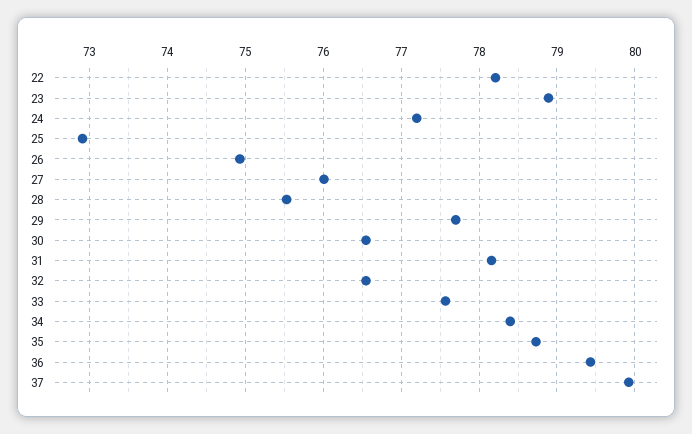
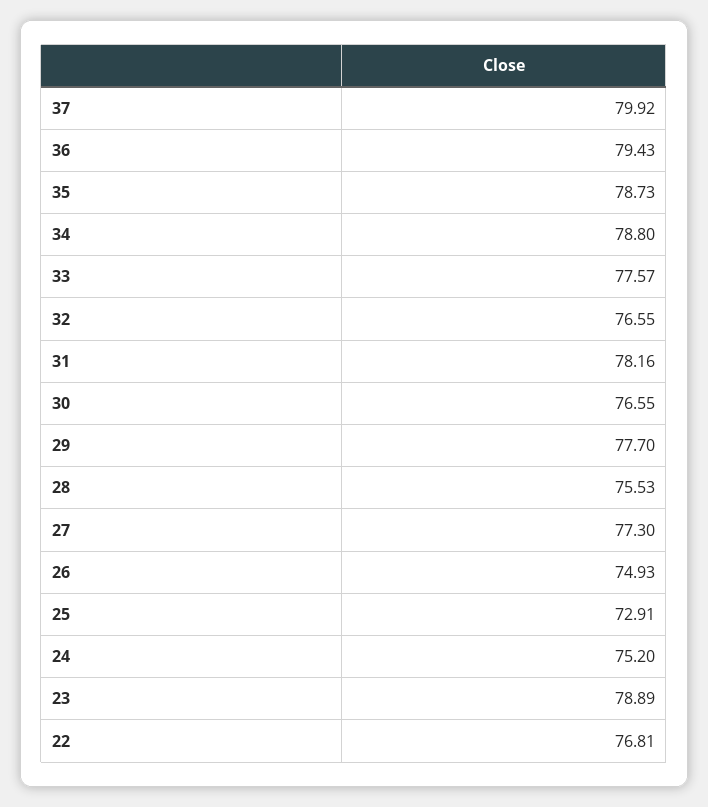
  {
-   "22": 78.2,
+   "22": 76.81,
    "23": 78.89,
-   "24": 77.2,
+   "24": 75.2,
    "25": 72.91,
    "26": 74.93,
-   "27": 76,
+   "27": 77.3,
    "28": 75.53,
    "29": 77.7,
    "30": 76.55,
    "31": 78.16,
    "32": 76.55,
    "33": 77.57,
-   "34": 78.4,
+   "34": 78.8,
    "35": 78.73,
    "36": 79.43,
    "37": 79.92
  }

